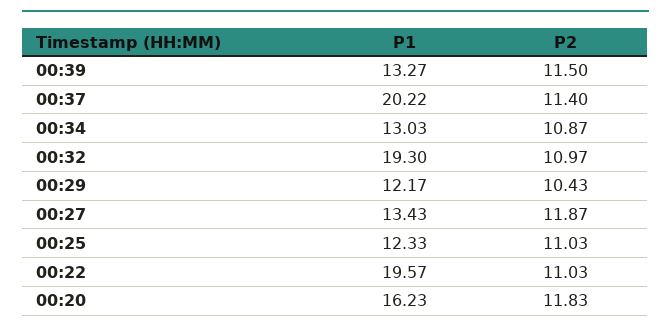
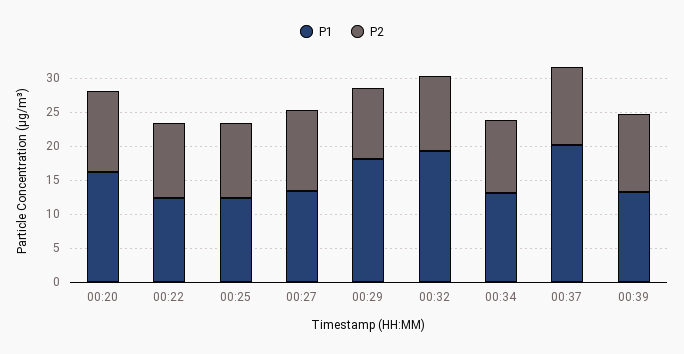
  {
    "P1": {
      "00:39": 13.27,
      "00:37": 20.22,
      "00:34": 13.03,
      "00:32": 19.3,
-     "00:29": 12.17,
+     "00:29": 17.5,
      "00:27": 13.43,
      "00:25": 12.33,
-     "00:22": 19.57,
+     "00:22": 12.5,
      "00:20": 16.23
    },
    "P2": {
      "00:39": 11.5,
      "00:37": 11.4,
      "00:34": 10.87,
      "00:32": 10.97,
      "00:29": 10.43,
      "00:27": 11.87,
      "00:25": 11.03,
      "00:22": 11.03,
      "00:20": 11.83
    }
  }

